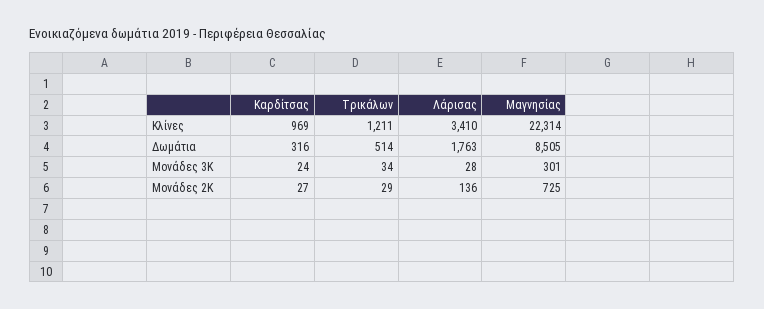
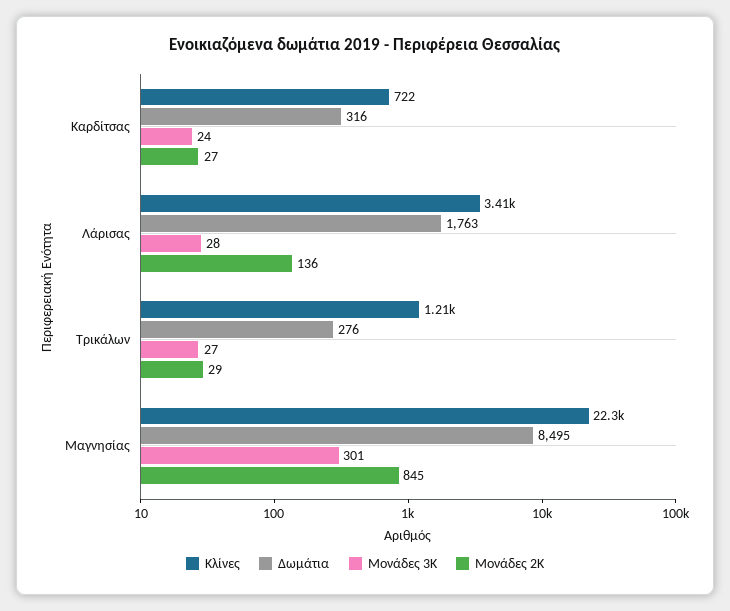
  {
    "Κλίνες": {
-     "Καρδίτσας": 969,
+     "Καρδίτσας": 722,
      "Τρικάλων": 1211,
      "Λάρισας": 3410,
      "Μαγνησίας": 22314
    },
    "Δωμάτια": {
      "Καρδίτσας": 316,
-     "Τρικάλων": 514,
+     "Τρικάλων": 276,
      "Λάρισας": 1763,
-     "Μαγνησίας": 8505
+     "Μαγνησίας": 8495
    },
    "Μονάδες 3Κ": {
      "Καρδίτσας": 24,
-     "Τρικάλων": 34,
+     "Τρικάλων": 27,
      "Λάρισας": 28,
      "Μαγνησίας": 301
    },
    "Μονάδες 2Κ": {
      "Καρδίτσας": 27,
      "Τρικάλων": 29,
      "Λάρισας": 136,
-     "Μαγνησίας": 725
+     "Μαγνησίας": 845
    }
  }

